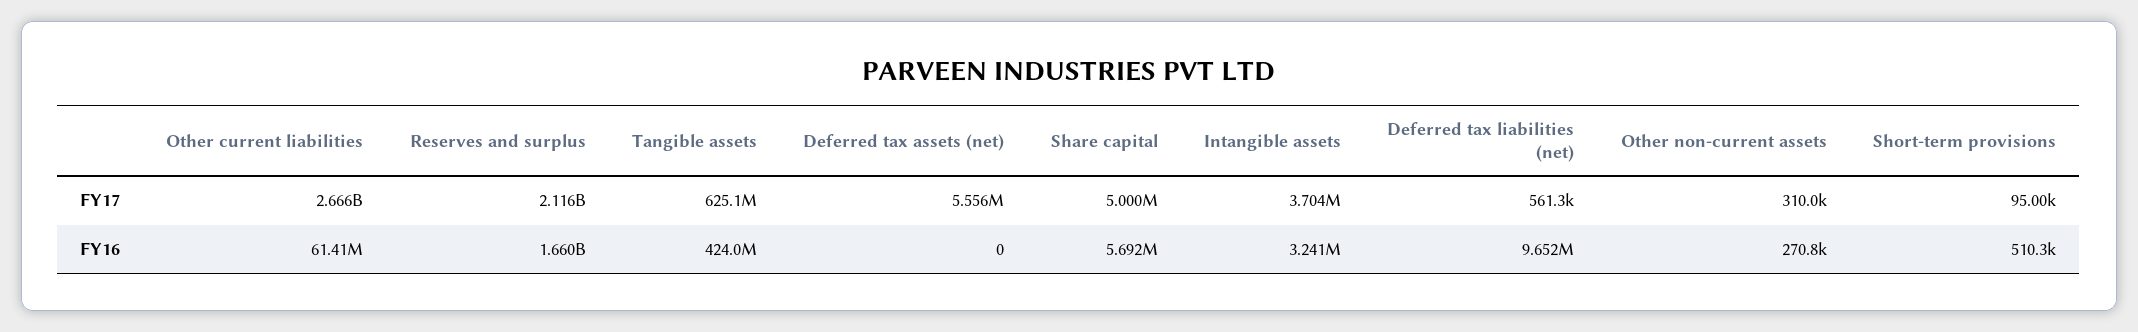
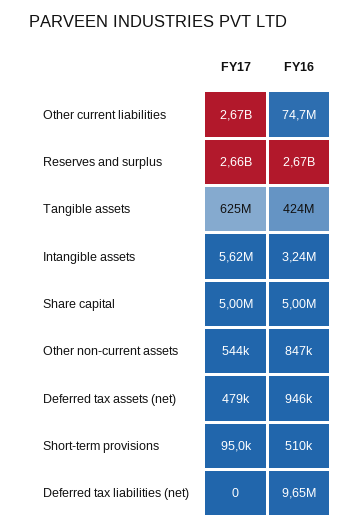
  {
    "Other current liabilities": {
      "FY17": 2666000000,
-     "FY16": 61410000
+     "FY16": 74700000
    },
    "Reserves and surplus": {
-     "FY17": 2116000000,
+     "FY17": 2660000000,
-     "FY16": 1660000000
+     "FY16": 2670000000
    },
    "Tangible assets": {
      "FY17": 625100000,
      "FY16": 424000000
    },
    "Deferred tax assets (net)": {
-     "FY17": 5556000,
+     "FY17": 479000,
-     "FY16": 0
+     "FY16": 946000
    },
    "Share capital": {
      "FY17": 5000000,
-     "FY16": 5692000
+     "FY16": 5000000
    },
    "Intangible assets": {
-     "FY17": 3704000,
+     "FY17": 5620000,
      "FY16": 3241000
    },
    "Deferred tax liabilities (net)": {
-     "FY17": 561300,
+     "FY17": 0,
      "FY16": 9652000
    },
    "Other non-current assets": {
-     "FY17": 310000,
+     "FY17": 544000,
-     "FY16": 270800
+     "FY16": 847000
    },
    "Short-term provisions": {
      "FY17": 95000,
      "FY16": 510300
    }
  }

